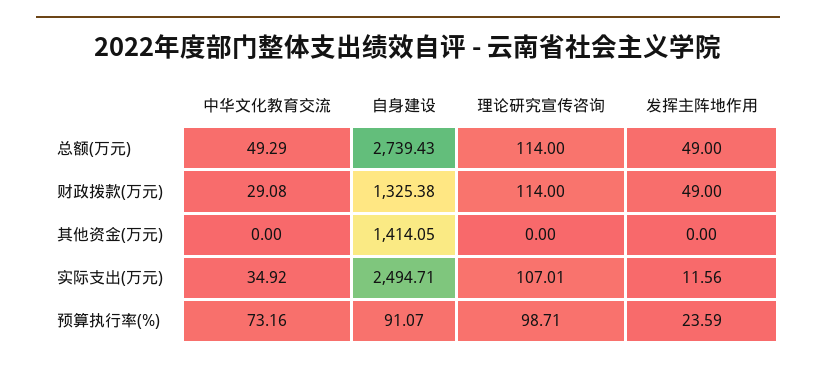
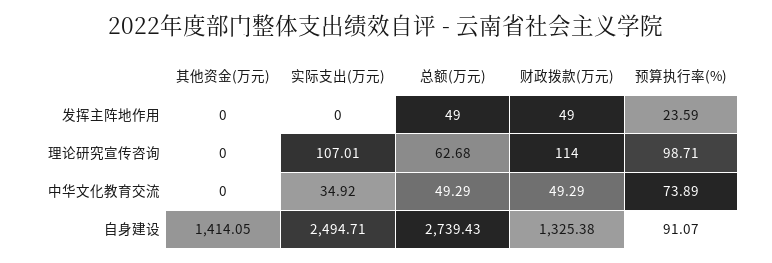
  {
    "中华文化教育交流": {
      "总额(万元)": 49.29,
-     "财政拨款(万元)": 29.08,
+     "财政拨款(万元)": 49.29,
      "其他资金(万元)": 0,
      "实际支出(万元)": 34.92,
-     "预算执行率(%)": 73.16
+     "预算执行率(%)": 73.89
    },
    "自身建设": {
      "总额(万元)": 2739.43,
      "财政拨款(万元)": 1325.38,
      "其他资金(万元)": 1414.05,
      "实际支出(万元)": 2494.71,
      "预算执行率(%)": 91.07
    },
    "理论研究宣传咨询": {
-     "总额(万元)": 114,
+     "总额(万元)": 62.68,
      "财政拨款(万元)": 114,
      "其他资金(万元)": 0,
      "实际支出(万元)": 107.01,
      "预算执行率(%)": 98.71
    },
    "发挥主阵地作用": {
      "总额(万元)": 49,
      "财政拨款(万元)": 49,
      "其他资金(万元)": 0,
-     "实际支出(万元)": 11.56,
+     "实际支出(万元)": 0,
      "预算执行率(%)": 23.59
    }
  }

